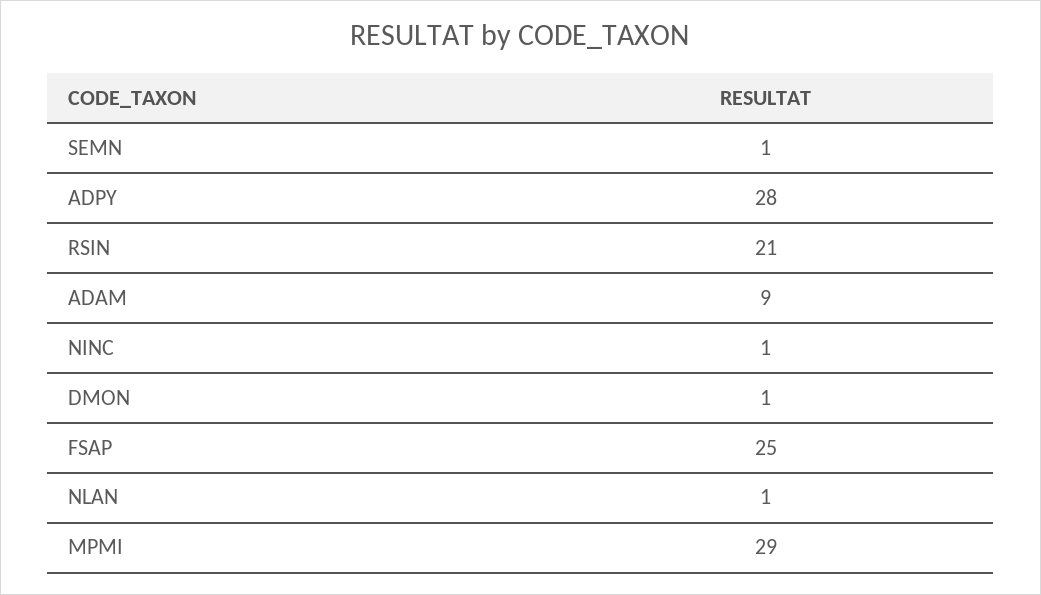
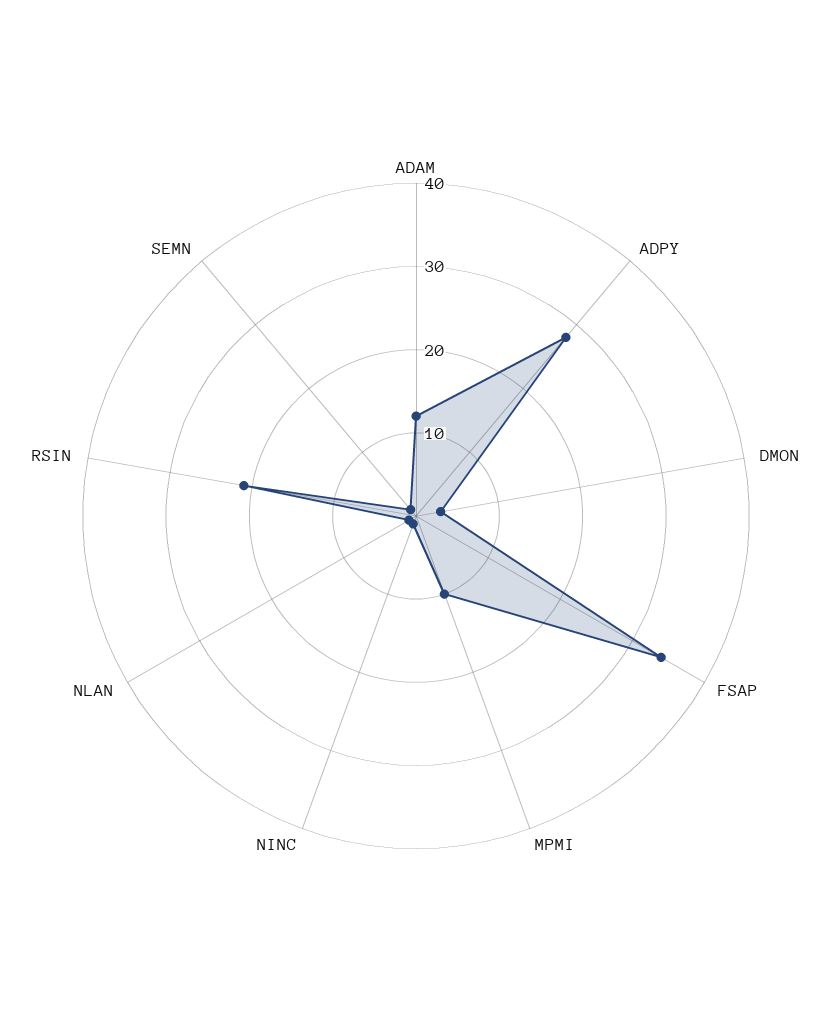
  {
    "SEMN": 1,
    "ADPY": 28,
    "RSIN": 21,
-   "ADAM": 9,
+   "ADAM": 12,
    "NINC": 1,
-   "DMON": 1,
+   "DMON": 3,
-   "FSAP": 25,
+   "FSAP": 34,
    "NLAN": 1,
-   "MPMI": 29
+   "MPMI": 10
  }

